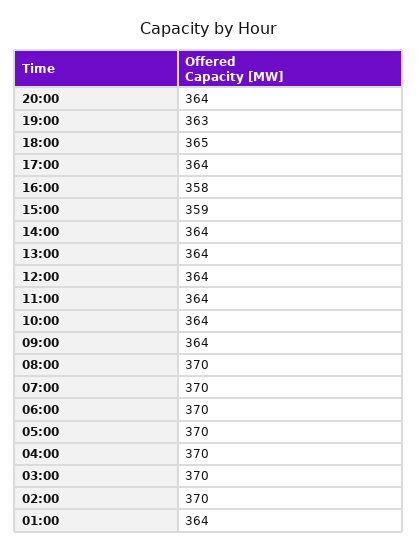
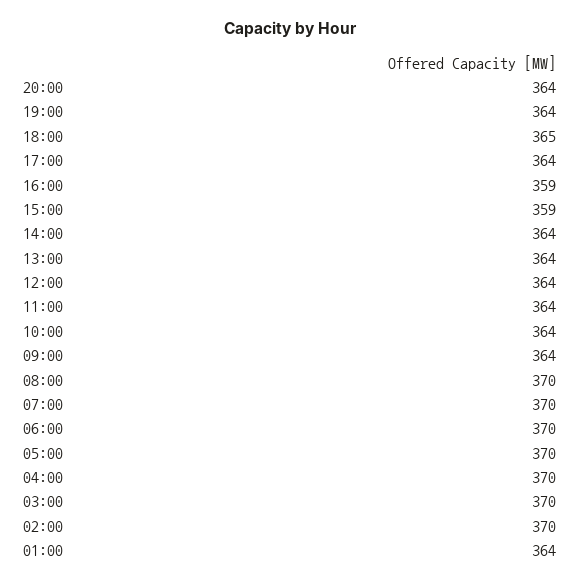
  {
    "20:00": 364,
-   "19:00": 363,
+   "19:00": 364,
    "18:00": 365,
    "17:00": 364,
-   "16:00": 358,
+   "16:00": 359,
    "15:00": 359,
    "14:00": 364,
    "13:00": 364,
    "12:00": 364,
    "11:00": 364,
    "10:00": 364,
    "09:00": 364,
    "08:00": 370,
    "07:00": 370,
    "06:00": 370,
    "05:00": 370,
    "04:00": 370,
    "03:00": 370,
    "02:00": 370,
    "01:00": 364
  }

